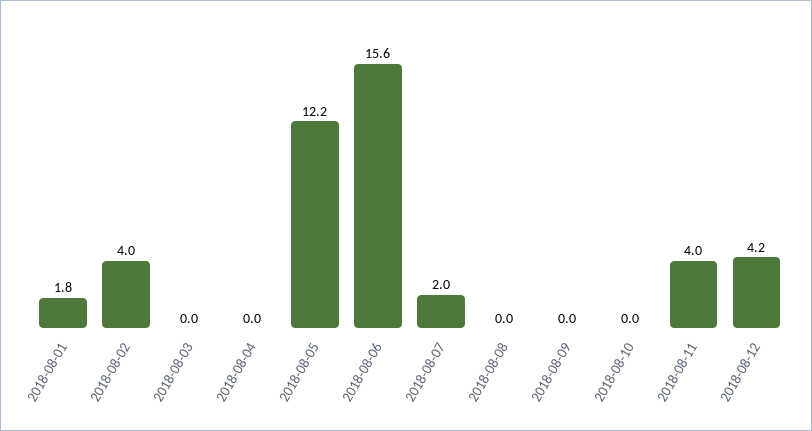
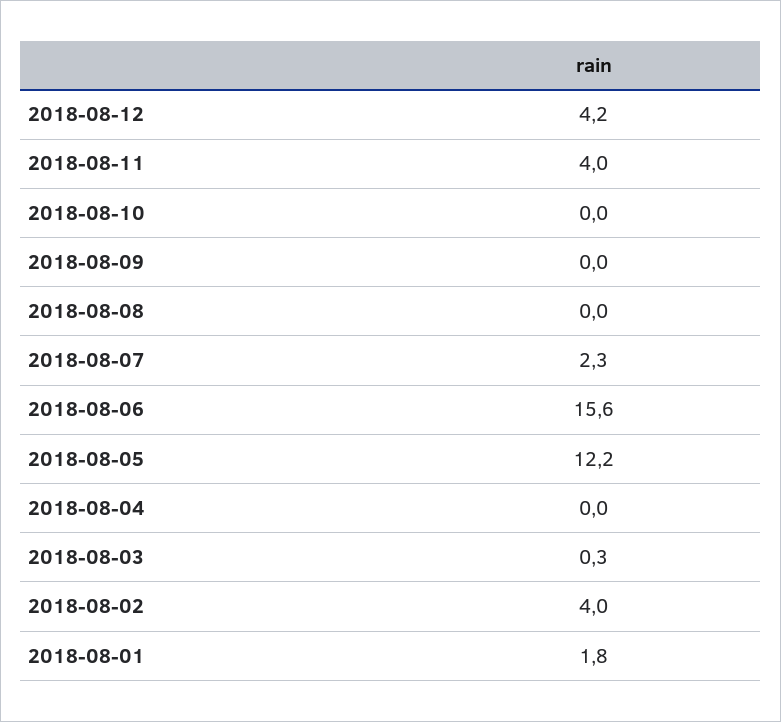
  {
    "2018-08-01": 1.8,
    "2018-08-02": 4,
-   "2018-08-03": 0,
+   "2018-08-03": 0.3,
    "2018-08-04": 0,
    "2018-08-05": 12.2,
    "2018-08-06": 15.6,
-   "2018-08-07": 2,
+   "2018-08-07": 2.3,
    "2018-08-08": 0,
    "2018-08-09": 0,
    "2018-08-10": 0,
    "2018-08-11": 4,
    "2018-08-12": 4.2
  }

